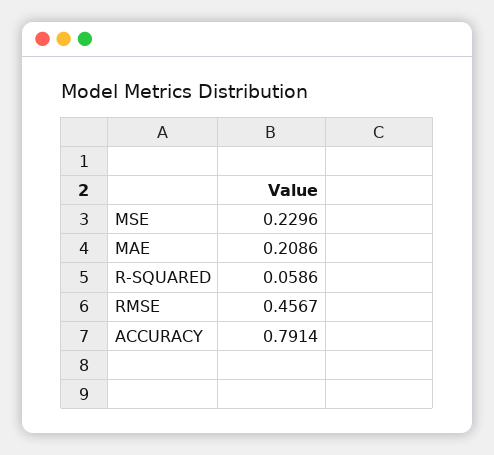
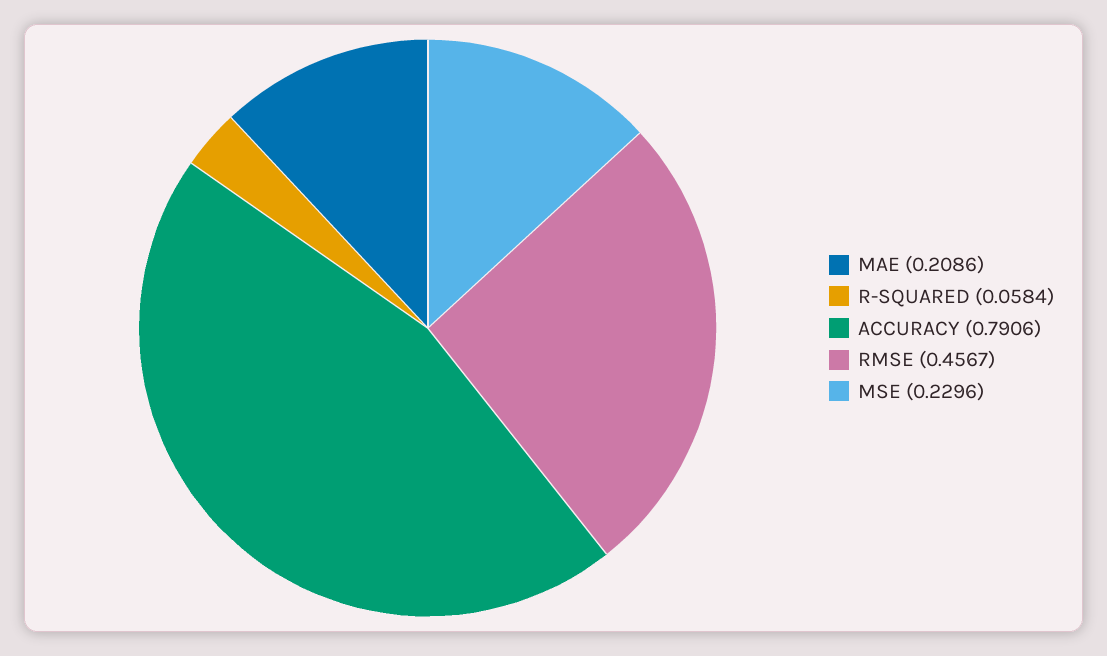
  {
    "MSE": 0.2296,
    "MAE": 0.2086,
-   "R-SQUARED": 0.0586,
+   "R-SQUARED": 0.0584,
    "RMSE": 0.4567,
-   "ACCURACY": 0.7914
+   "ACCURACY": 0.7906
  }

